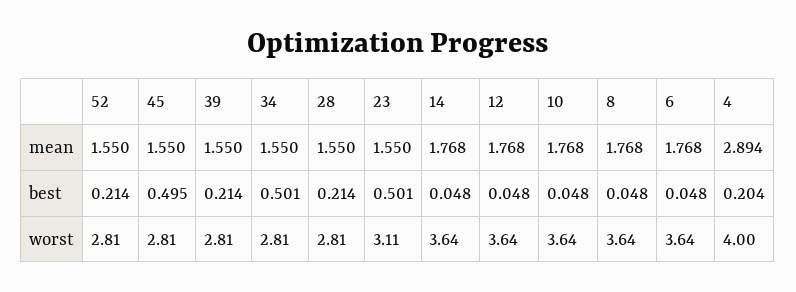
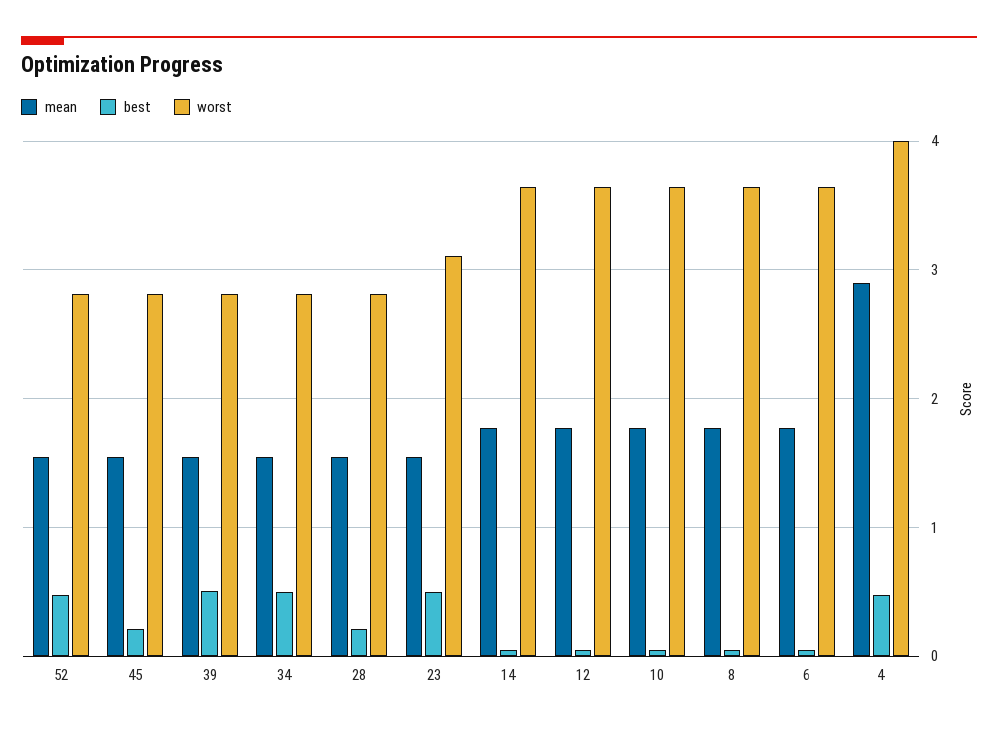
  {
    "mean": {
      "52": 1.55,
      "45": 1.55,
      "39": 1.55,
      "34": 1.55,
      "28": 1.55,
      "23": 1.55,
      "14": 1.768,
      "12": 1.768,
      "10": 1.768,
      "8": 1.768,
      "6": 1.768,
      "4": 2.894
    },
    "best": {
-     "52": 0.214,
+     "52": 0.5,
-     "45": 0.495,
+     "45": 0.2,
-     "39": 0.214,
+     "39": 0.5,
      "34": 0.501,
      "28": 0.214,
      "23": 0.501,
      "14": 0.048,
      "12": 0.048,
      "10": 0.048,
      "8": 0.048,
      "6": 0.048,
-     "4": 0.204
+     "4": 0.5
    },
    "worst": {
      "52": 2.81,
      "45": 2.81,
      "39": 2.81,
      "34": 2.81,
      "28": 2.81,
      "23": 3.11,
      "14": 3.64,
      "12": 3.64,
      "10": 3.64,
      "8": 3.64,
      "6": 3.64,
      "4": 4
    }
  }

